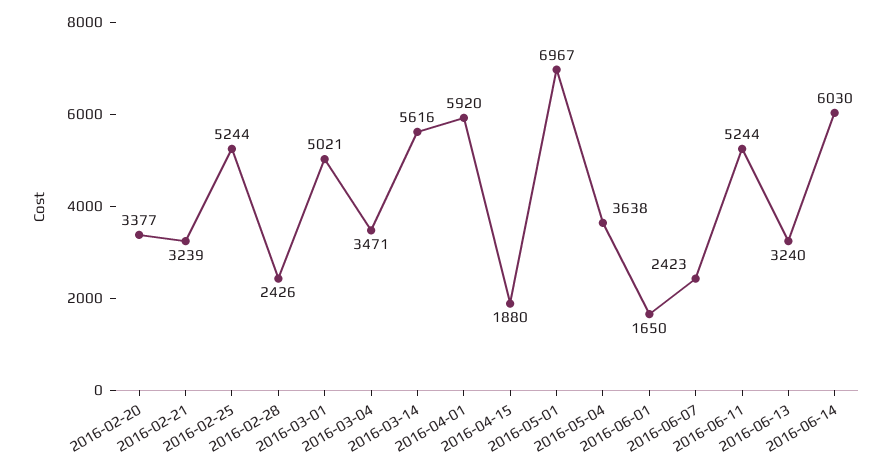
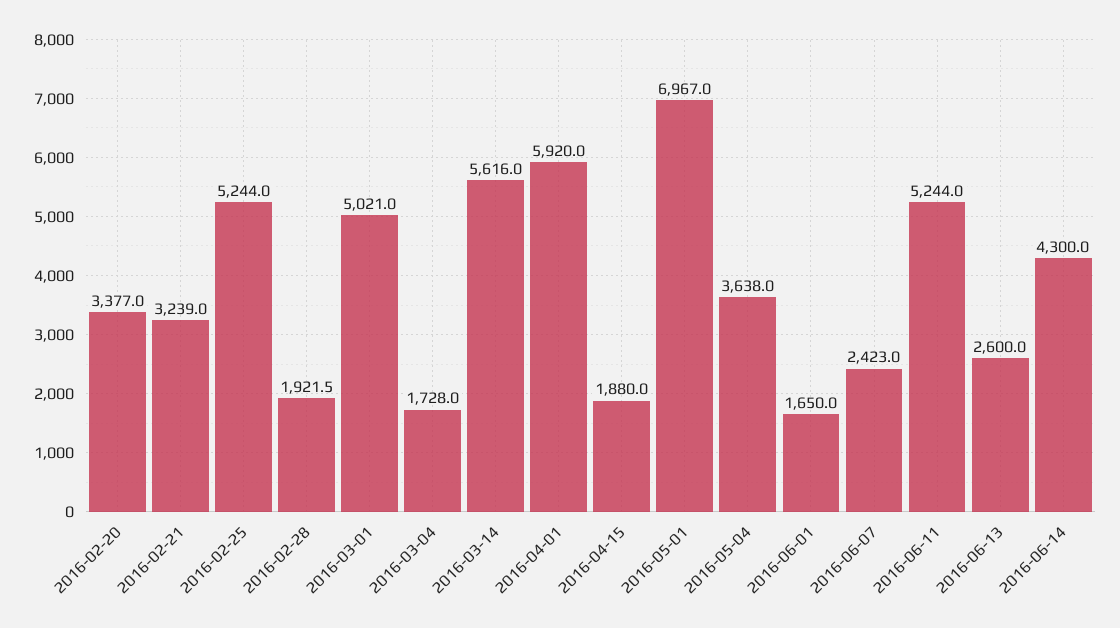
  {
    "2016-02-20": 3377,
    "2016-02-21": 3239,
    "2016-02-25": 5244,
-   "2016-02-28": 2426,
+   "2016-02-28": 1921.5,
    "2016-03-01": 5021,
-   "2016-03-04": 3471,
+   "2016-03-04": 1728,
    "2016-03-14": 5616,
    "2016-04-01": 5920,
    "2016-04-15": 1880,
    "2016-05-01": 6967,
    "2016-05-04": 3638,
    "2016-06-01": 1650,
    "2016-06-07": 2423,
    "2016-06-11": 5244,
-   "2016-06-13": 3240,
+   "2016-06-13": 2600,
-   "2016-06-14": 6030
+   "2016-06-14": 4300
  }

